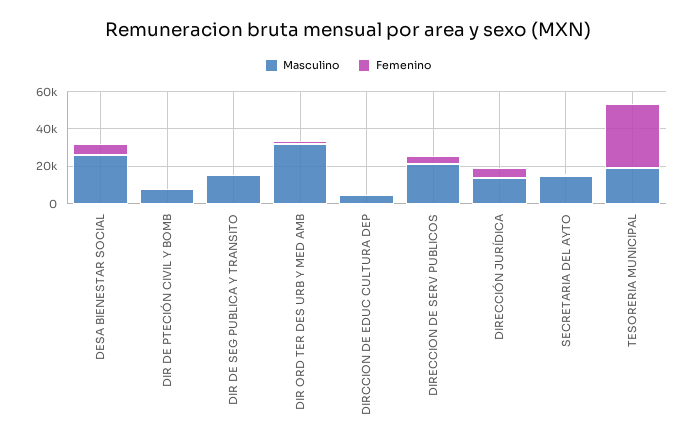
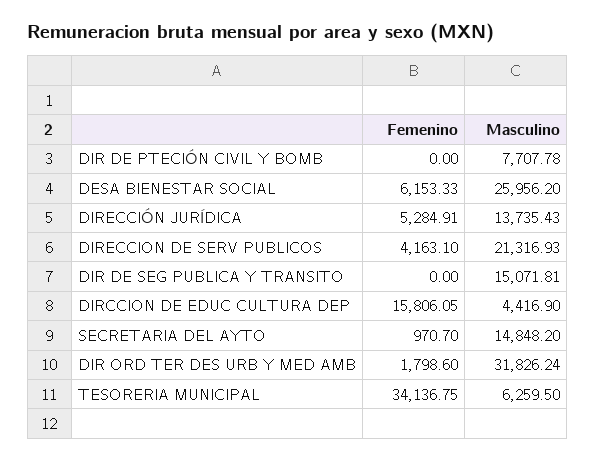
  {
    "Masculino": {
      "DESA BIENESTAR SOCIAL": 25956.2,
      "DIR DE PTECIÓN CIVIL Y BOMB": 7707.78,
      "DIR DE SEG PUBLICA Y TRANSITO": 15071.81,
      "DIR ORD TER DES URB Y MED AMB": 31826.24,
      "DIRCCION DE EDUC CULTURA DEP": 4416.9,
      "DIRECCION DE SERV PUBLICOS": 21316.93,
      "DIRECCIÓN JURÍDICA": 13735.43,
      "SECRETARIA DEL AYTO": 14848.2,
-     "TESORERIA MUNICIPAL": 20000
+     "TESORERIA MUNICIPAL": 6259.5
    },
    "Femenino": {
      "DESA BIENESTAR SOCIAL": 6153.33,
      "DIR DE PTECIÓN CIVIL Y BOMB": 0,
      "DIR DE SEG PUBLICA Y TRANSITO": 0,
      "DIR ORD TER DES URB Y MED AMB": 1798.6,
-     "DIRCCION DE EDUC CULTURA DEP": 0,
+     "DIRCCION DE EDUC CULTURA DEP": 15806.05,
      "DIRECCION DE SERV PUBLICOS": 4163.1,
      "DIRECCIÓN JURÍDICA": 5284.91,
      "SECRETARIA DEL AYTO": 970.7,
      "TESORERIA MUNICIPAL": 34136.75
    }
  }

